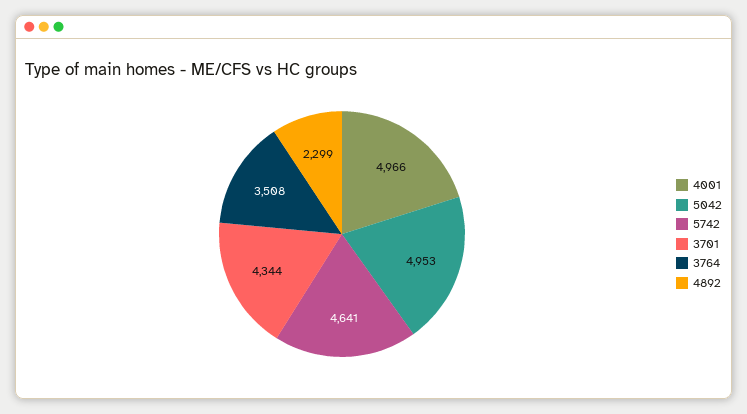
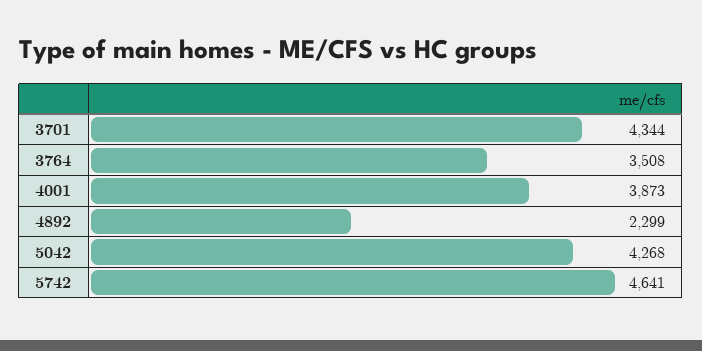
  {
-   "4001": 4966,
+   "4001": 3873,
-   "5042": 4953,
+   "5042": 4268,
    "5742": 4641,
    "3701": 4344,
    "3764": 3508,
    "4892": 2299
  }

